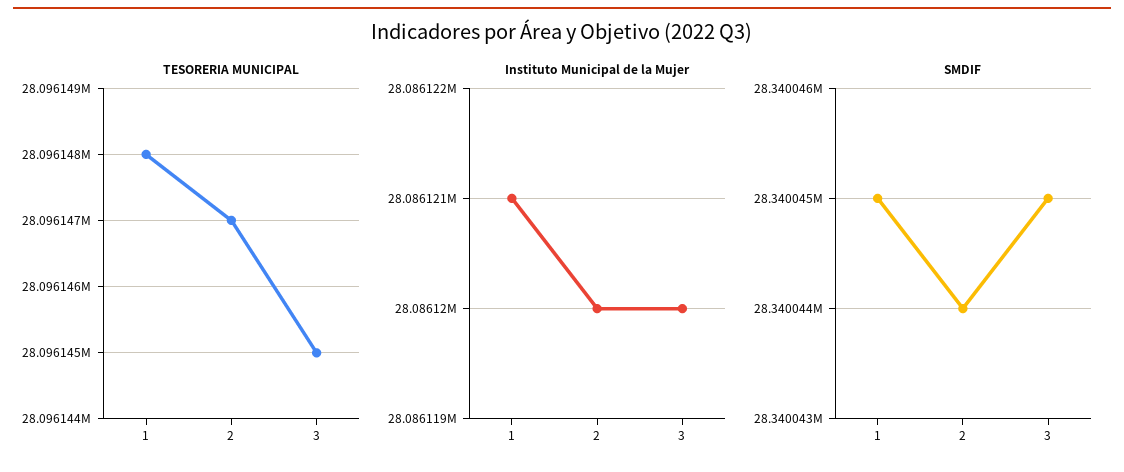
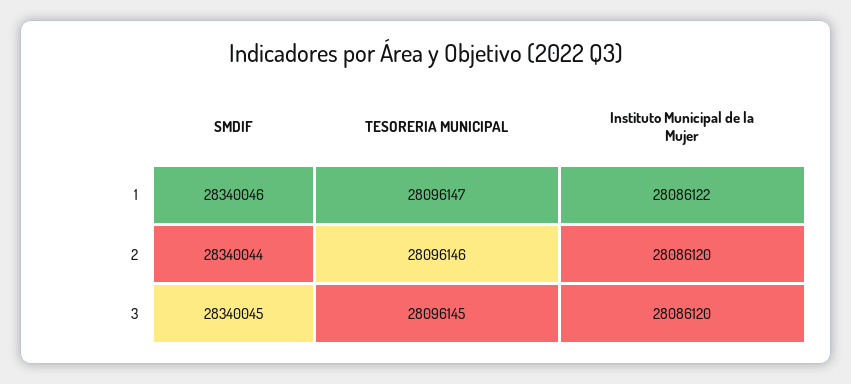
  {
    "TESORERIA MUNICIPAL": {
-     "1": 28096148,
+     "1": 28096147,
-     "2": 28096147,
+     "2": 28096146,
      "3": 28096145
    },
    "Instituto Municipal de la Mujer": {
-     "1": 28086121,
+     "1": 28086122,
      "2": 28086120,
      "3": 28086120
    },
    "SMDIF": {
-     "1": 28340045,
+     "1": 28340046,
      "2": 28340044,
      "3": 28340045
    }
  }

